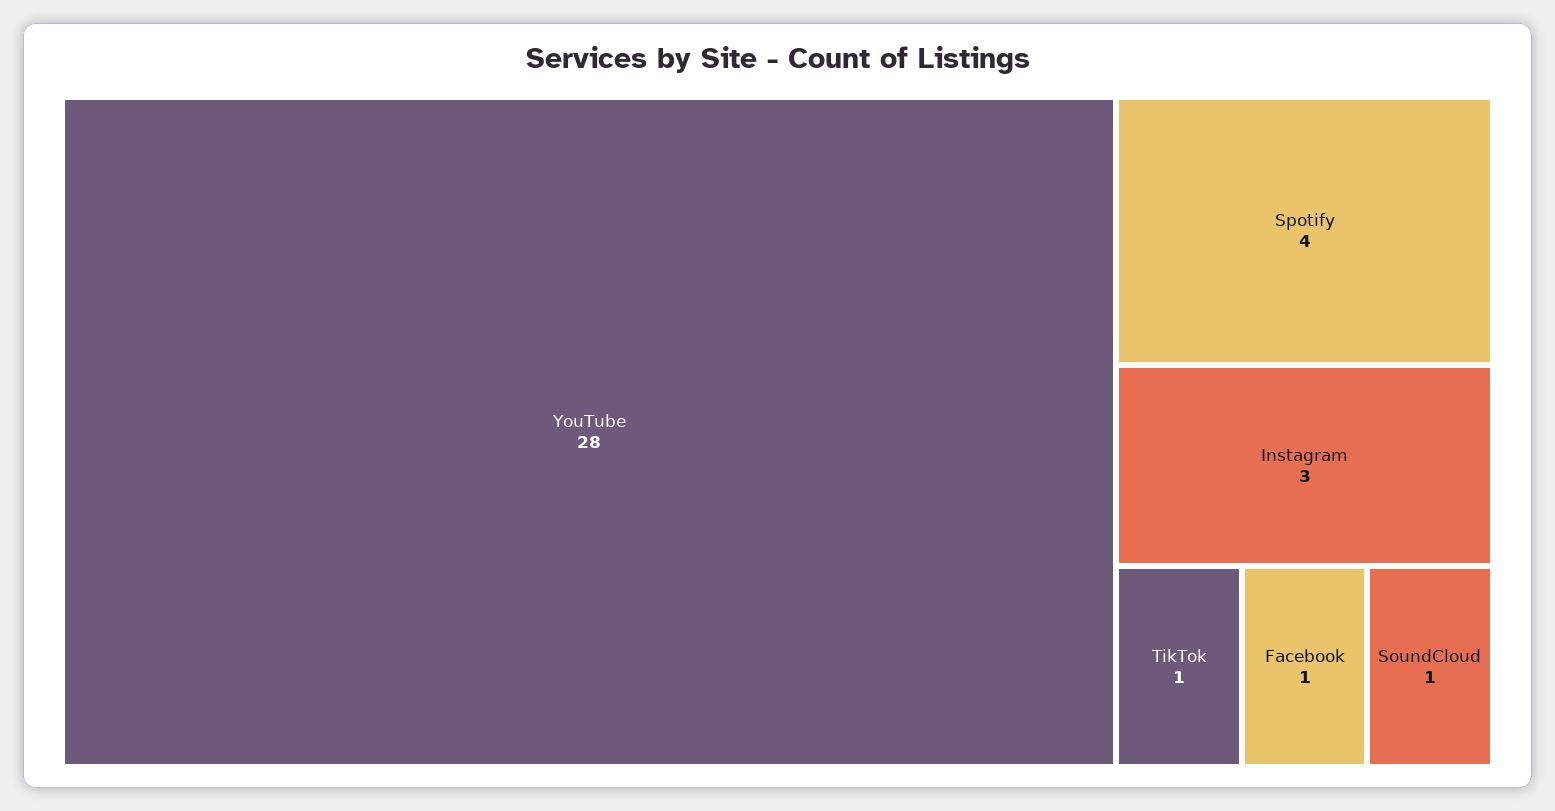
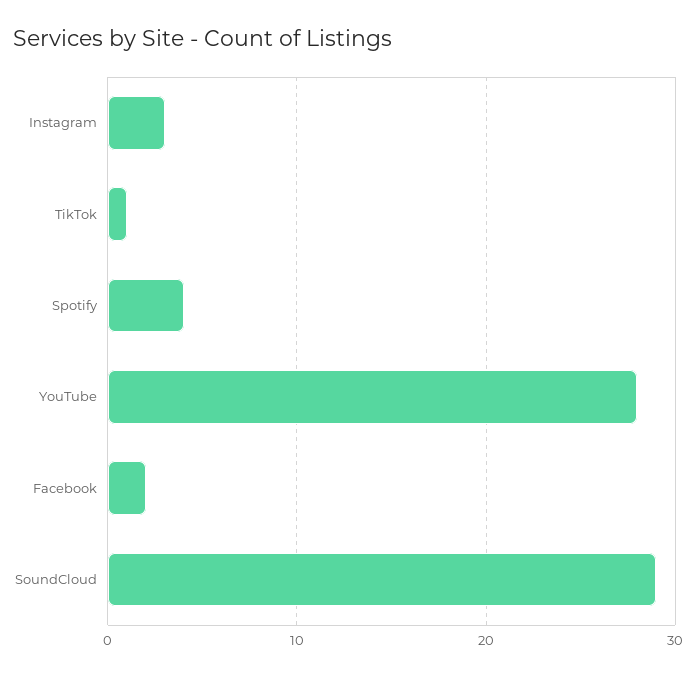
  {
    "YouTube": 28,
    "Spotify": 4,
    "Instagram": 3,
    "TikTok": 1,
-   "Facebook": 1,
+   "Facebook": 2,
-   "SoundCloud": 1
+   "SoundCloud": 29
  }

